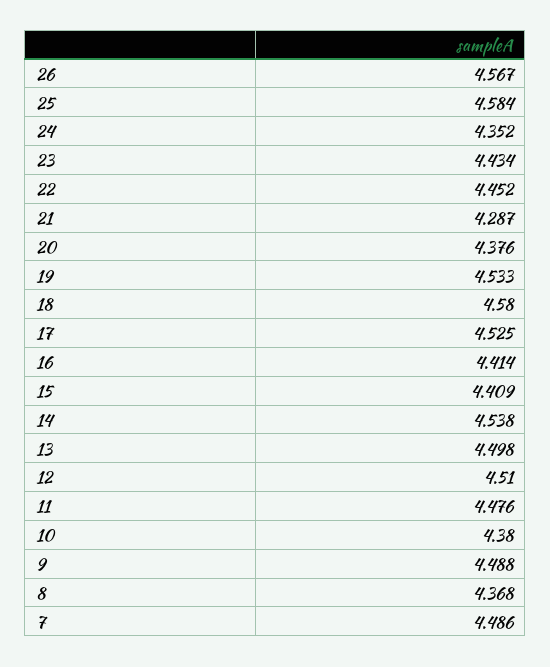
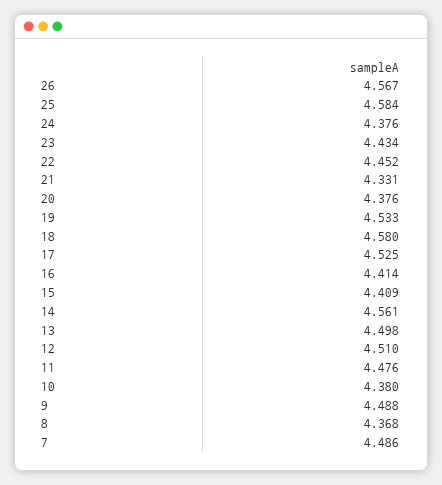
  {
    "26": 4.567,
    "25": 4.584,
-   "24": 4.352,
+   "24": 4.376,
    "23": 4.434,
    "22": 4.452,
-   "21": 4.287,
+   "21": 4.331,
    "20": 4.376,
    "19": 4.533,
    "18": 4.58,
    "17": 4.525,
    "16": 4.414,
    "15": 4.409,
-   "14": 4.538,
+   "14": 4.561,
    "13": 4.498,
    "12": 4.51,
    "11": 4.476,
    "10": 4.38,
    "9": 4.488,
    "8": 4.368,
    "7": 4.486
  }

